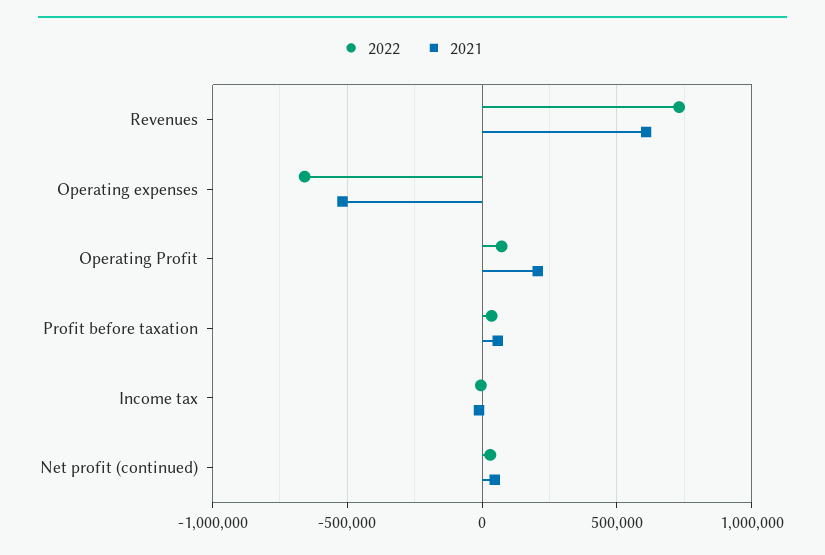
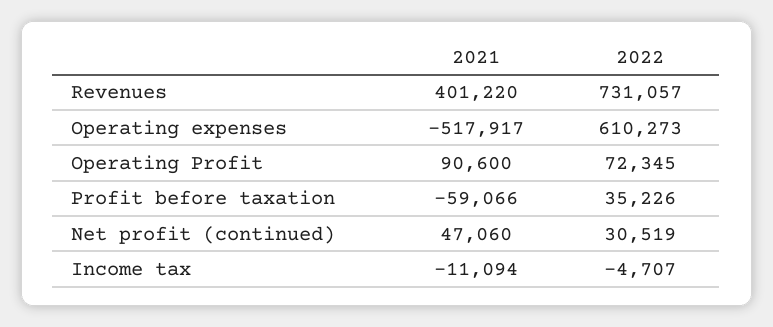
  {
    "2022": {
      "Revenues": 731057,
-     "Operating expenses": -650000,
+     "Operating expenses": 610273,
      "Operating Profit": 72345,
      "Profit before taxation": 35226,
      "Income tax": -4707,
      "Net profit (continued)": 30519
    },
    "2021": {
-     "Revenues": 600000,
+     "Revenues": 401220,
      "Operating expenses": -517917,
-     "Operating Profit": 200000,
+     "Operating Profit": 90600,
-     "Profit before taxation": 50000,
+     "Profit before taxation": -59066,
      "Income tax": -11094,
      "Net profit (continued)": 47060
    }
  }

